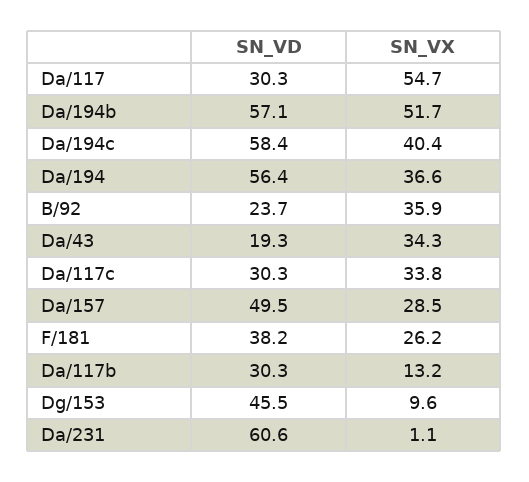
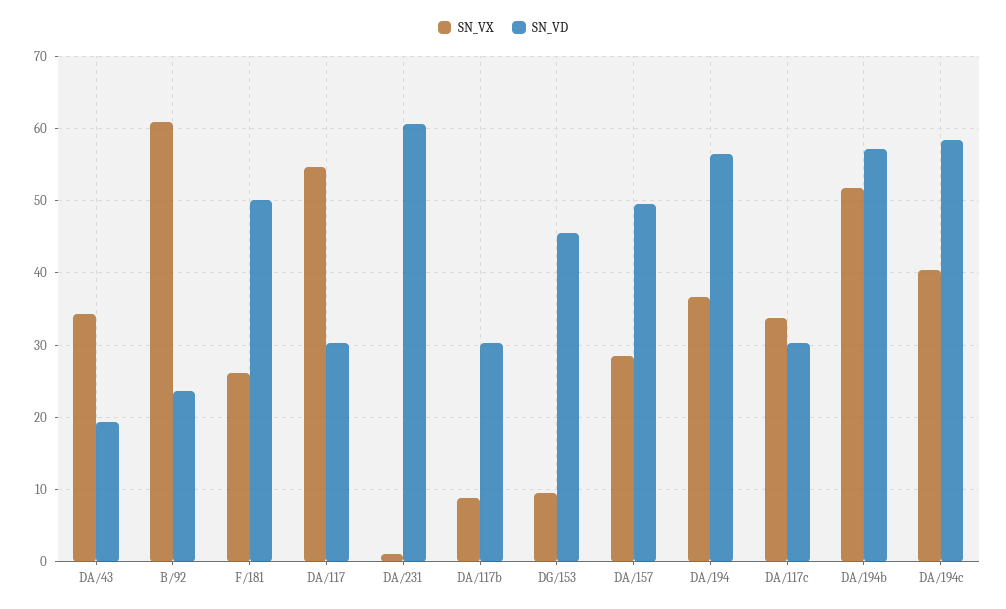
  {
    "SN_VD": {
      "Da/117": 30.3,
      "Da/194b": 57.1,
      "Da/194c": 58.4,
      "Da/194": 56.4,
      "B/92": 23.7,
      "Da/43": 19.3,
      "Da/117c": 30.3,
      "Da/157": 49.5,
-     "F/181": 38.2,
+     "F/181": 50,
      "Da/117b": 30.3,
      "Dg/153": 45.5,
      "Da/231": 60.6
    },
    "SN_VX": {
      "Da/117": 54.7,
      "Da/194b": 51.7,
      "Da/194c": 40.4,
      "Da/194": 36.6,
-     "B/92": 35.9,
+     "B/92": 61,
      "Da/43": 34.3,
      "Da/117c": 33.8,
      "Da/157": 28.5,
      "F/181": 26.2,
-     "Da/117b": 13.2,
+     "Da/117b": 9,
      "Dg/153": 9.6,
      "Da/231": 1.1
    }
  }

